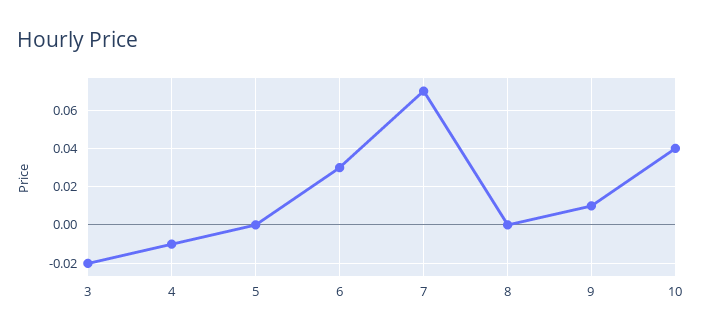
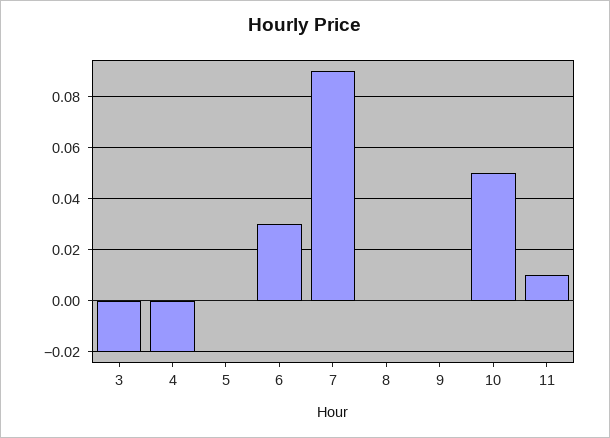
  {
    "3": -0.02,
-   "4": -0.01,
+   "4": -0.02,
    "5": 0,
    "6": 0.03,
-   "7": 0.07,
+   "7": 0.09,
    "8": 0,
-   "9": 0.01,
+   "9": 0,
-   "10": 0.04
+   "10": 0.05,
+   "11": 0.01
  }

